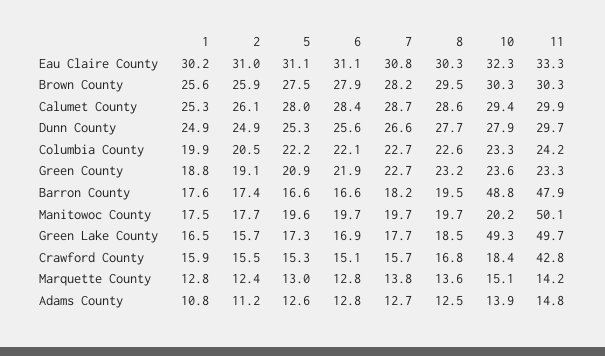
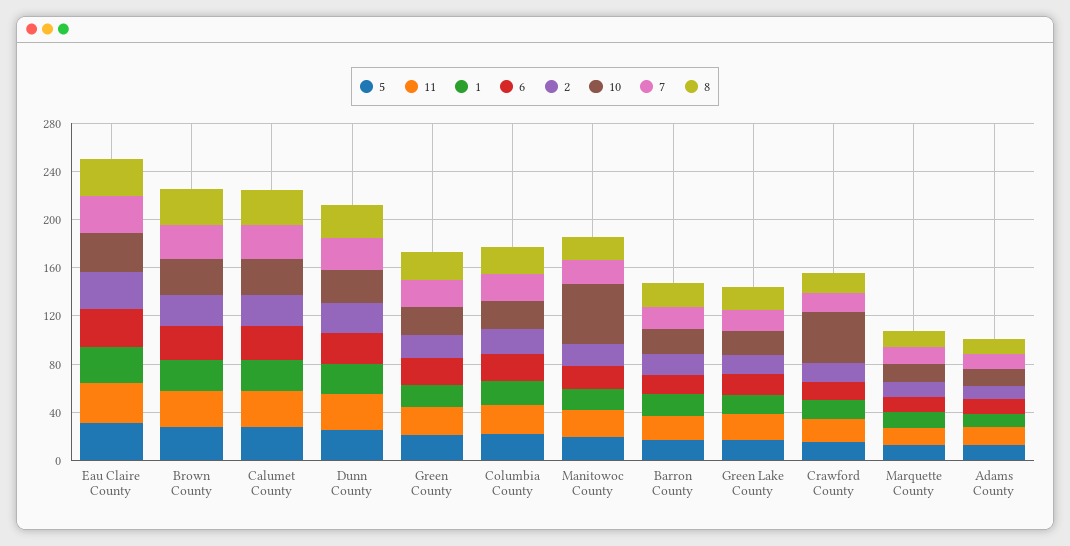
  {
    "1": {
      "Eau Claire County": 30.2,
      "Brown County": 25.6,
      "Calumet County": 25.3,
      "Dunn County": 24.9,
      "Columbia County": 19.9,
      "Green County": 18.8,
      "Barron County": 17.6,
      "Manitowoc County": 17.5,
      "Green Lake County": 16.5,
      "Crawford County": 15.9,
      "Marquette County": 12.8,
      "Adams County": 10.8
    },
    "2": {
      "Eau Claire County": 31,
      "Brown County": 25.9,
      "Calumet County": 26.1,
      "Dunn County": 24.9,
      "Columbia County": 20.5,
      "Green County": 19.1,
      "Barron County": 17.4,
      "Manitowoc County": 17.7,
      "Green Lake County": 15.7,
      "Crawford County": 15.5,
      "Marquette County": 12.4,
      "Adams County": 11.2
    },
    "5": {
      "Eau Claire County": 31.1,
      "Brown County": 27.5,
      "Calumet County": 28,
      "Dunn County": 25.3,
      "Columbia County": 22.2,
      "Green County": 20.9,
      "Barron County": 16.6,
      "Manitowoc County": 19.6,
      "Green Lake County": 17.3,
      "Crawford County": 15.3,
      "Marquette County": 13,
      "Adams County": 12.6
    },
    "6": {
      "Eau Claire County": 31.1,
      "Brown County": 27.9,
      "Calumet County": 28.4,
      "Dunn County": 25.6,
      "Columbia County": 22.1,
      "Green County": 21.9,
      "Barron County": 16.6,
      "Manitowoc County": 19.7,
      "Green Lake County": 16.9,
      "Crawford County": 15.1,
      "Marquette County": 12.8,
      "Adams County": 12.8
    },
    "7": {
      "Eau Claire County": 30.8,
      "Brown County": 28.2,
      "Calumet County": 28.7,
      "Dunn County": 26.6,
      "Columbia County": 22.7,
      "Green County": 22.7,
      "Barron County": 18.2,
      "Manitowoc County": 19.7,
      "Green Lake County": 17.7,
      "Crawford County": 15.7,
      "Marquette County": 13.8,
      "Adams County": 12.7
    },
    "8": {
      "Eau Claire County": 30.3,
      "Brown County": 29.5,
      "Calumet County": 28.6,
      "Dunn County": 27.7,
      "Columbia County": 22.6,
      "Green County": 23.2,
      "Barron County": 19.5,
      "Manitowoc County": 19.7,
      "Green Lake County": 18.5,
      "Crawford County": 16.8,
      "Marquette County": 13.6,
      "Adams County": 12.5
    },
    "10": {
      "Eau Claire County": 32.3,
      "Brown County": 30.3,
      "Calumet County": 29.4,
      "Dunn County": 27.9,
      "Columbia County": 23.3,
      "Green County": 23.6,
-     "Barron County": 48.8,
+     "Barron County": 20,
-     "Manitowoc County": 20.2,
+     "Manitowoc County": 50,
-     "Green Lake County": 49.3,
+     "Green Lake County": 20,
-     "Crawford County": 18.4,
+     "Crawford County": 40,
      "Marquette County": 15.1,
      "Adams County": 13.9
    },
    "11": {
      "Eau Claire County": 33.3,
      "Brown County": 30.3,
      "Calumet County": 29.9,
      "Dunn County": 29.7,
      "Columbia County": 24.2,
      "Green County": 23.3,
-     "Barron County": 47.9,
+     "Barron County": 20,
-     "Manitowoc County": 50.1,
+     "Manitowoc County": 20,
-     "Green Lake County": 49.7,
+     "Green Lake County": 20,
-     "Crawford County": 42.8,
+     "Crawford County": 20,
      "Marquette County": 14.2,
      "Adams County": 14.8
    }
  }

